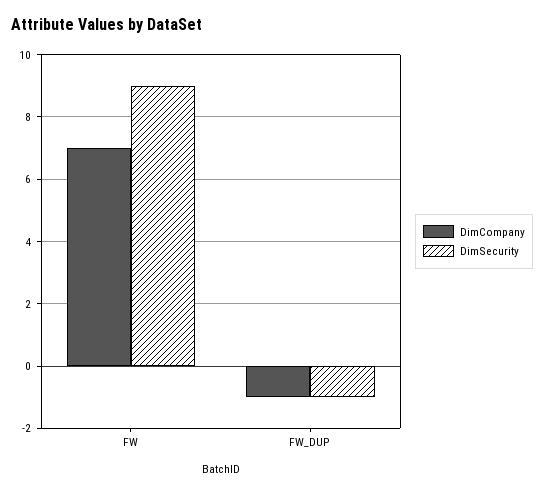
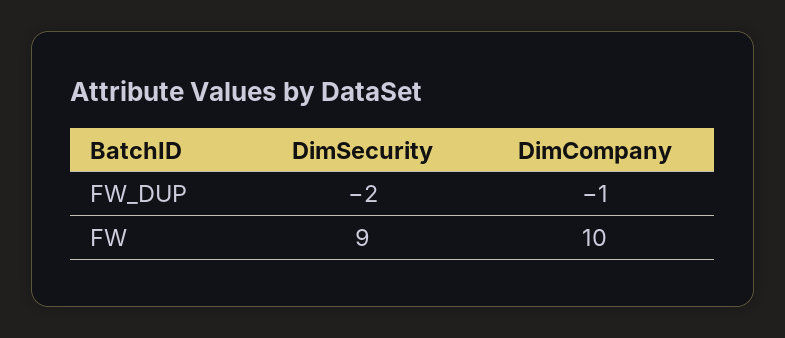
  {
    "DimCompany": {
-     "FW": 7,
+     "FW": 10,
      "FW_DUP": -1
    },
    "DimSecurity": {
      "FW": 9,
-     "FW_DUP": -1
+     "FW_DUP": -2
    }
  }

